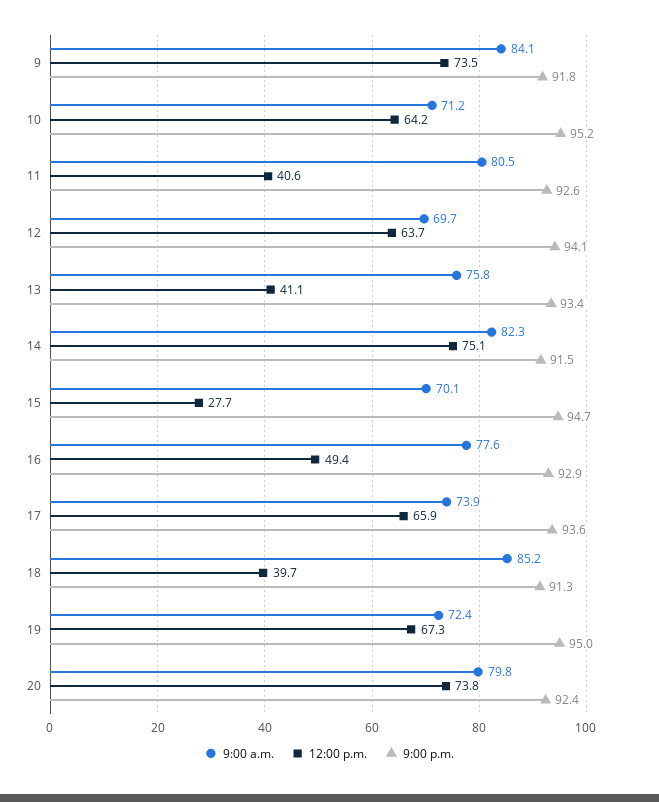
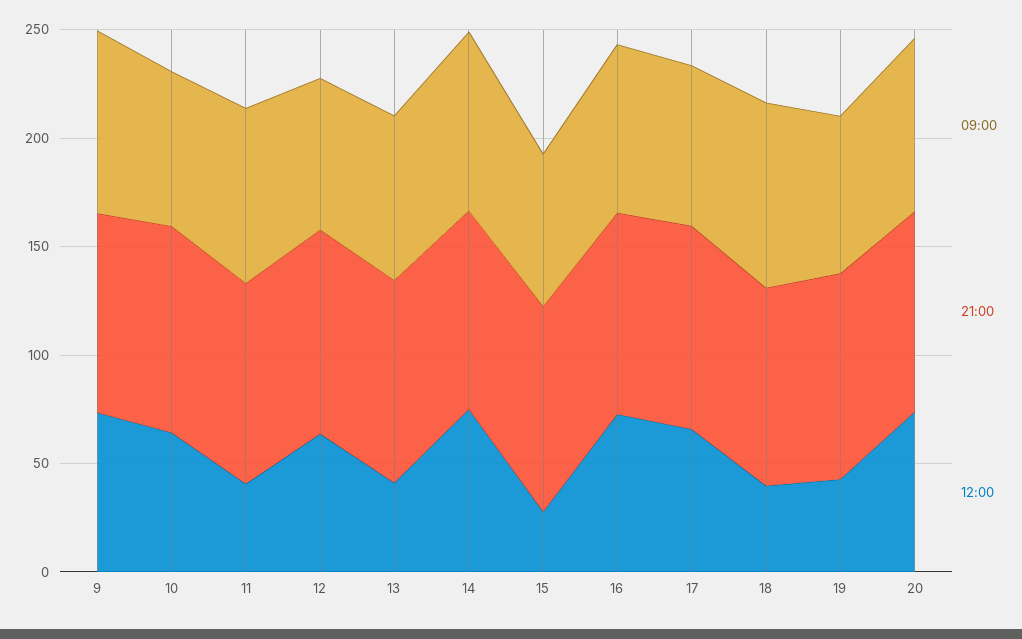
  {
    "9:00 a.m.": {
      "9": 84.1,
      "10": 71.2,
      "11": 80.5,
      "12": 69.7,
      "13": 75.8,
      "14": 82.3,
      "15": 70.1,
      "16": 77.6,
      "17": 73.9,
      "18": 85.2,
      "19": 72.4,
      "20": 79.8
    },
    "12:00 p.m.": {
      "9": 73.5,
      "10": 64.2,
      "11": 40.6,
      "12": 63.7,
      "13": 41.1,
      "14": 75.1,
      "15": 27.7,
-     "16": 49.4,
+     "16": 70,
      "17": 65.9,
      "18": 39.7,
-     "19": 67.3,
+     "19": 40,
      "20": 73.8
    },
    "9:00 p.m.": {
      "9": 91.8,
      "10": 95.2,
      "11": 92.6,
      "12": 94.1,
      "13": 93.4,
      "14": 91.5,
      "15": 94.7,
      "16": 92.9,
      "17": 93.6,
      "18": 91.3,
      "19": 95,
      "20": 92.4
    }
  }

